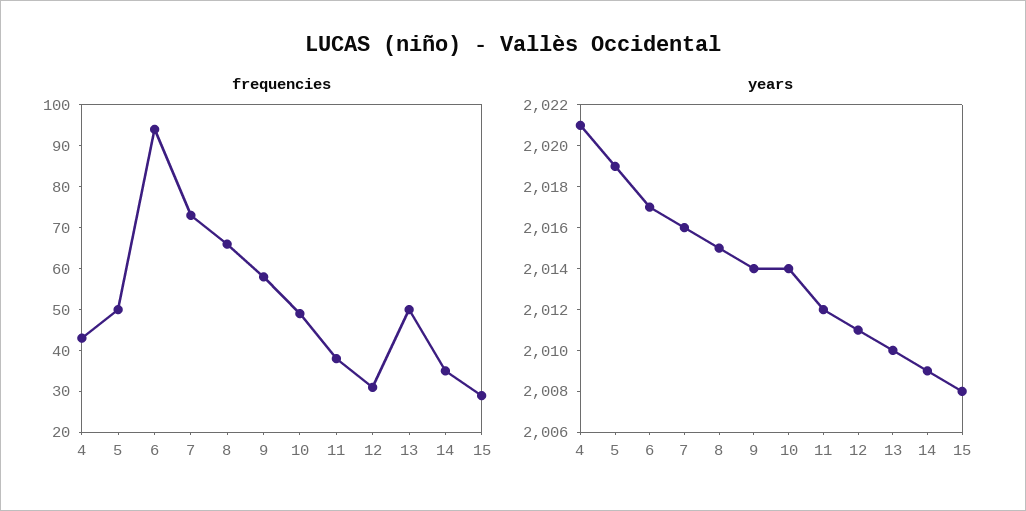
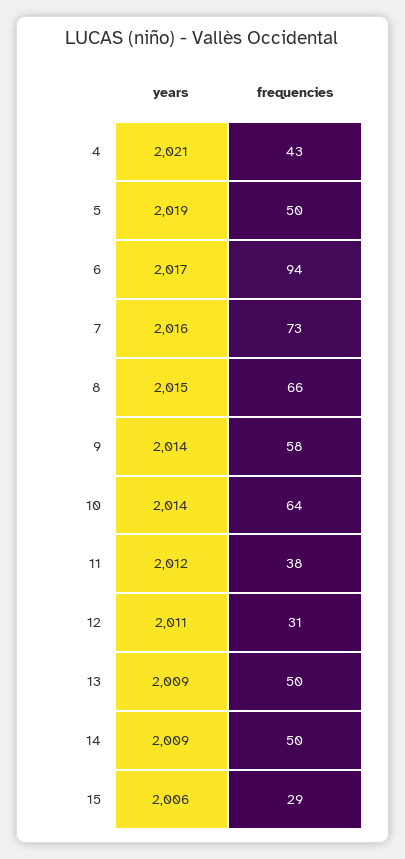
  {
    "frequencies": {
      "4": 43,
      "5": 50,
      "6": 94,
      "7": 73,
      "8": 66,
      "9": 58,
-     "10": 50,
+     "10": 64,
      "11": 38,
      "12": 31,
      "13": 50,
-     "14": 35,
+     "14": 50,
      "15": 29
    },
    "years": {
      "4": 2021,
      "5": 2019,
      "6": 2017,
      "7": 2016,
      "8": 2015,
      "9": 2014,
      "10": 2014,
      "11": 2012,
      "12": 2011,
-     "13": 2010,
+     "13": 2009,
      "14": 2009,
-     "15": 2008
+     "15": 2006
    }
  }

